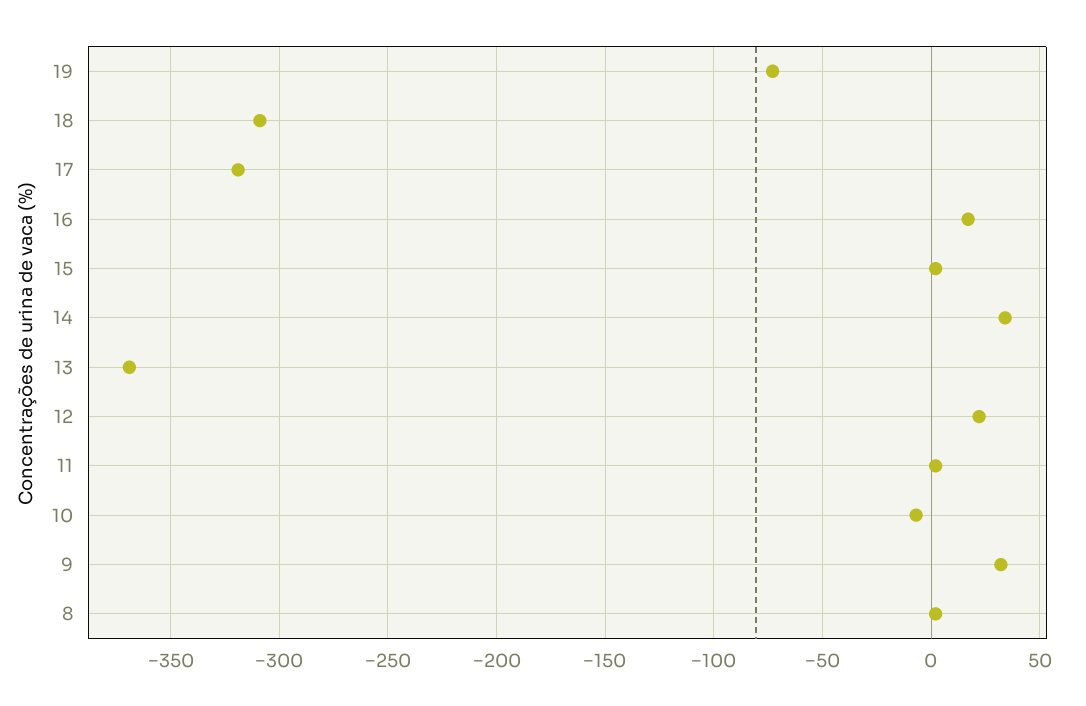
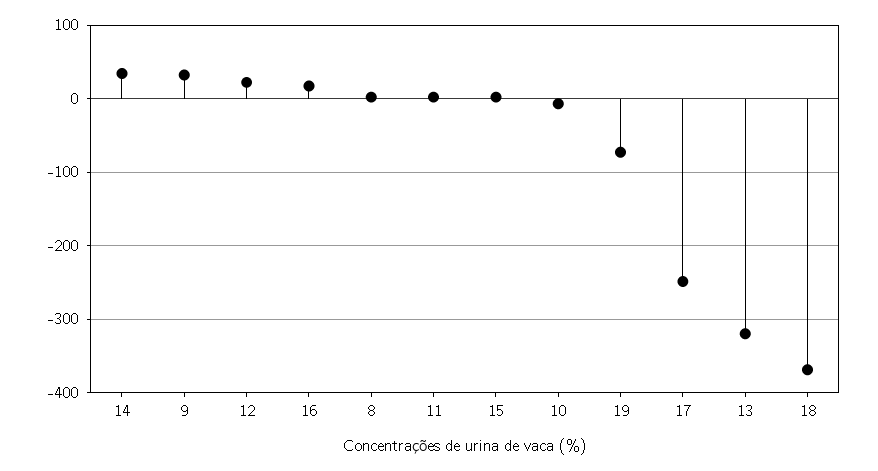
  {
    "19": -75,
-   "18": -310,
+   "18": -370,
-   "17": -320,
+   "17": -250,
    "16": 15,
    "15": 0,
    "14": 35,
-   "13": -370,
+   "13": -320,
    "12": 20,
    "11": 0,
    "10": -5,
    "9": 30,
    "8": 0
  }

